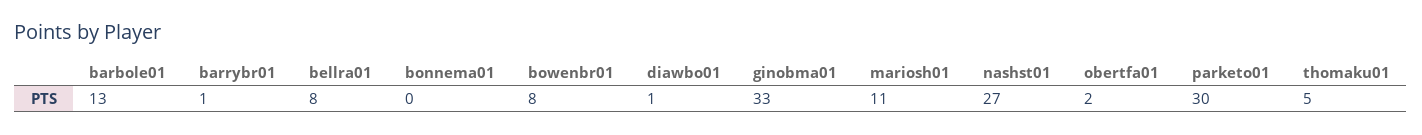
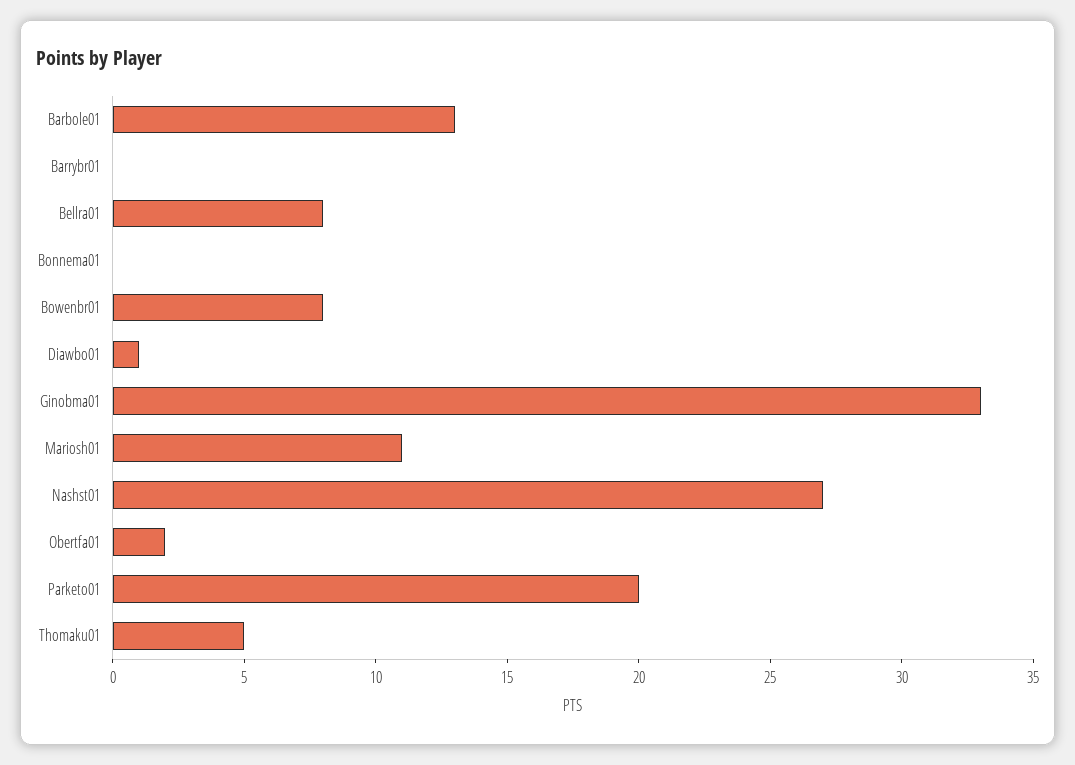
  {
    "barbole01": 13,
-   "barrybr01": 1,
+   "barrybr01": 0,
    "bellra01": 8,
    "bonnema01": 0,
    "bowenbr01": 8,
    "diawbo01": 1,
    "ginobma01": 33,
    "mariosh01": 11,
    "nashst01": 27,
    "obertfa01": 2,
-   "parketo01": 30,
+   "parketo01": 20,
    "thomaku01": 5
  }

